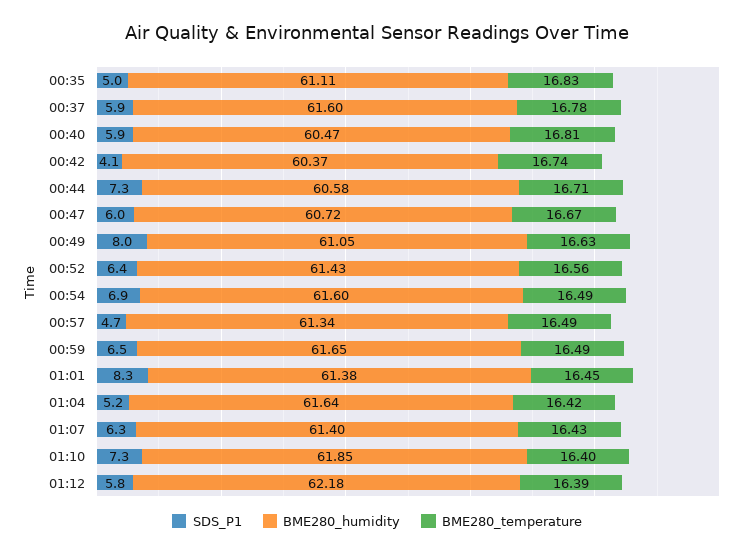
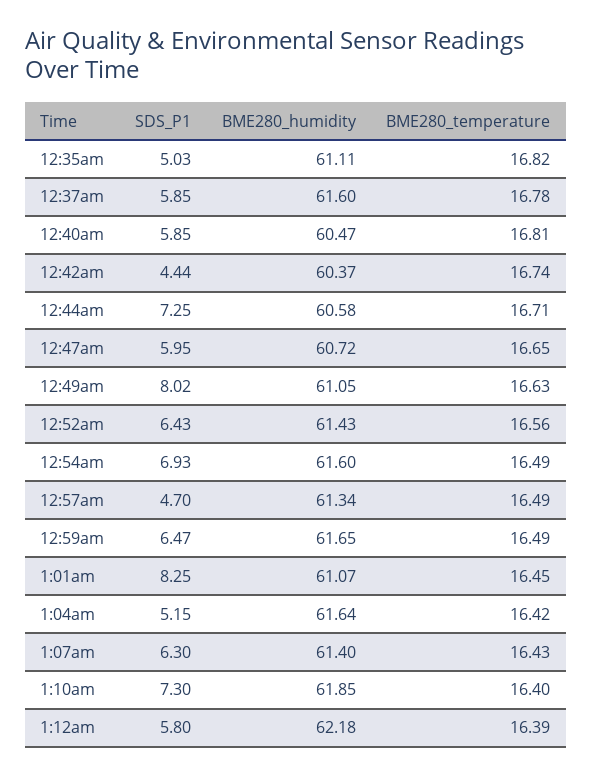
  {
    "SDS_P1": {
      "00:35": 5.03,
      "00:37": 5.85,
      "00:40": 5.85,
-     "00:42": 4.1,
+     "00:42": 4.44,
      "00:44": 7.25,
      "00:47": 5.95,
      "00:49": 8.02,
      "00:52": 6.43,
      "00:54": 6.93,
      "00:57": 4.7,
      "00:59": 6.47,
      "01:01": 8.25,
      "01:04": 5.15,
      "01:07": 6.3,
      "01:10": 7.3,
      "01:12": 5.8
    },
    "BME280_humidity": {
      "00:35": 61.11,
      "00:37": 61.6,
      "00:40": 60.47,
      "00:42": 60.37,
      "00:44": 60.58,
      "00:47": 60.72,
      "00:49": 61.05,
      "00:52": 61.43,
      "00:54": 61.6,
      "00:57": 61.34,
      "00:59": 61.65,
-     "01:01": 61.38,
+     "01:01": 61.07,
      "01:04": 61.64,
      "01:07": 61.4,
      "01:10": 61.85,
      "01:12": 62.18
    },
    "BME280_temperature": {
-     "00:35": 16.83,
+     "00:35": 16.82,
      "00:37": 16.78,
      "00:40": 16.81,
      "00:42": 16.74,
      "00:44": 16.71,
-     "00:47": 16.67,
+     "00:47": 16.65,
      "00:49": 16.63,
      "00:52": 16.56,
      "00:54": 16.49,
      "00:57": 16.49,
      "00:59": 16.49,
      "01:01": 16.45,
      "01:04": 16.42,
      "01:07": 16.43,
      "01:10": 16.4,
      "01:12": 16.39
    }
  }

